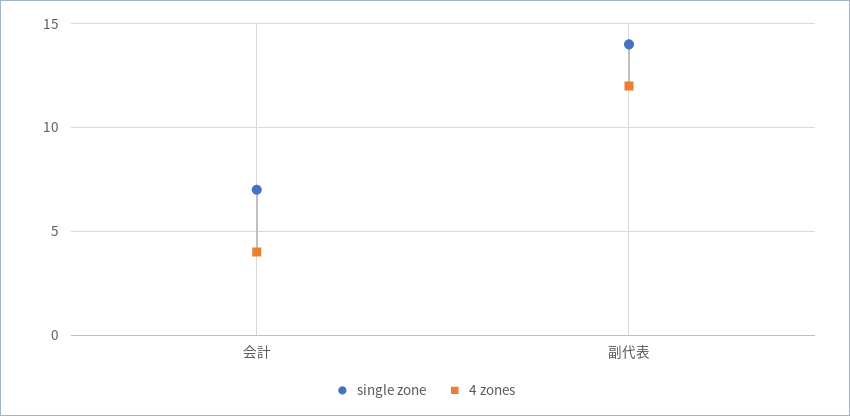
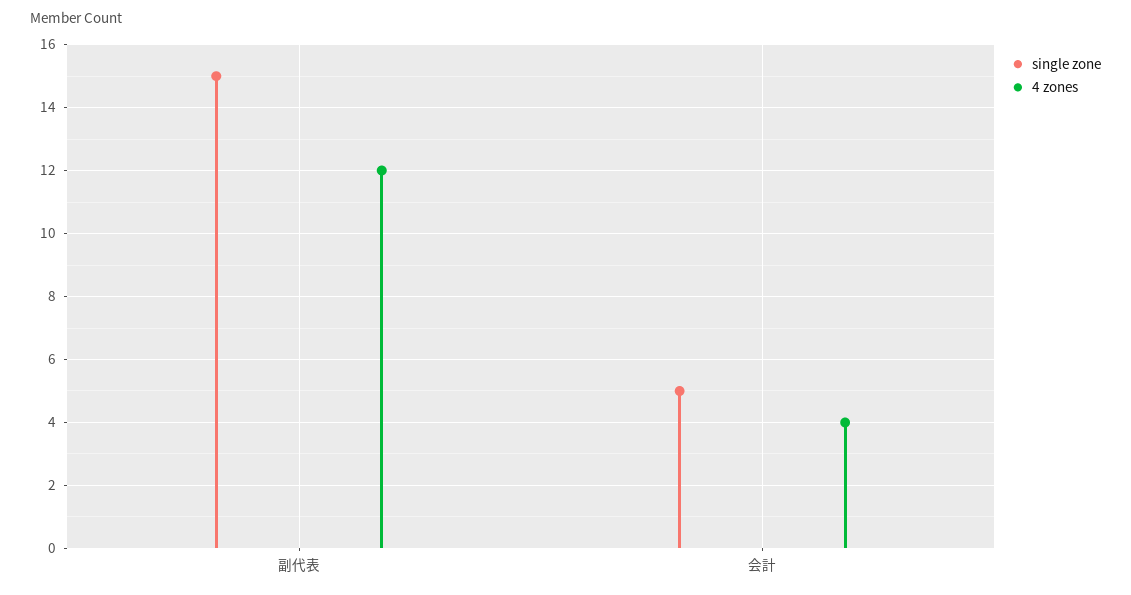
  {
    "single zone": {
-     "会計": 7,
+     "会計": 5,
-     "副代表": 14
+     "副代表": 15
    },
    "4 zones": {
      "会計": 4,
      "副代表": 12
    }
  }

